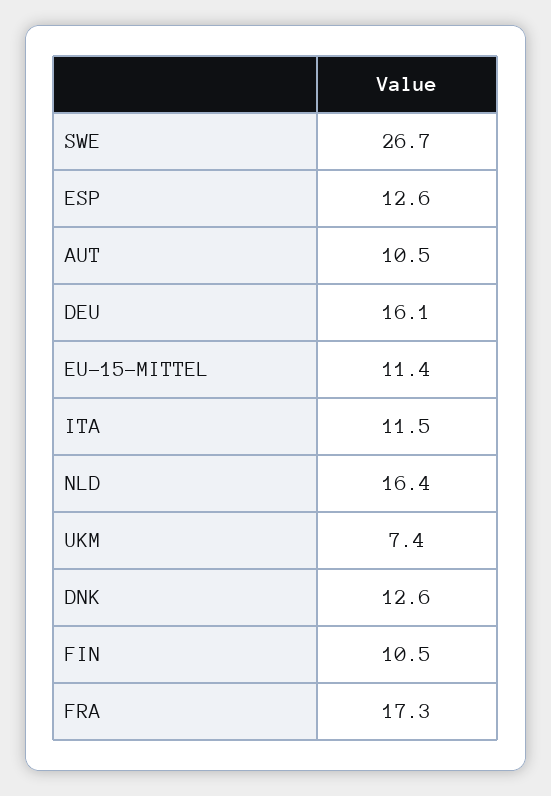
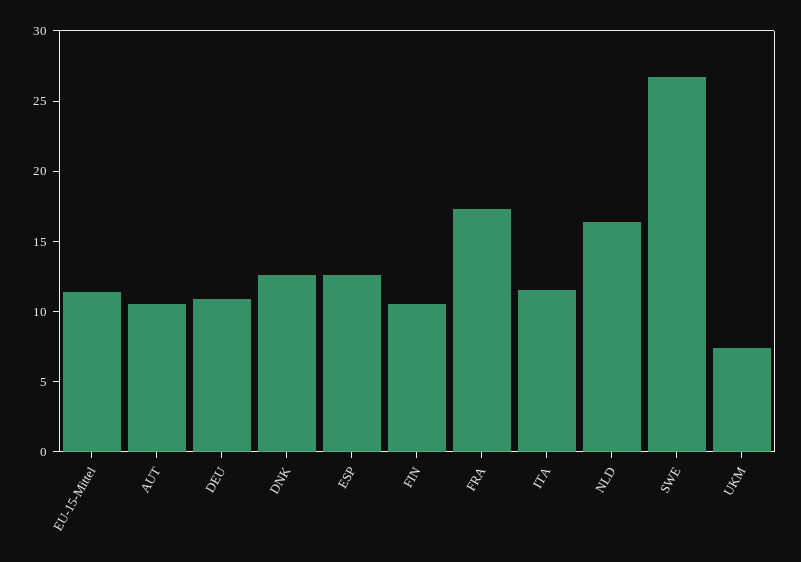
  {
    "SWE": 26.7,
    "ESP": 12.6,
    "AUT": 10.5,
-   "DEU": 16.1,
+   "DEU": 11,
    "EU-15-MITTEL": 11.4,
    "ITA": 11.5,
    "NLD": 16.4,
    "UKM": 7.4,
    "DNK": 12.6,
    "FIN": 10.5,
    "FRA": 17.3
  }

